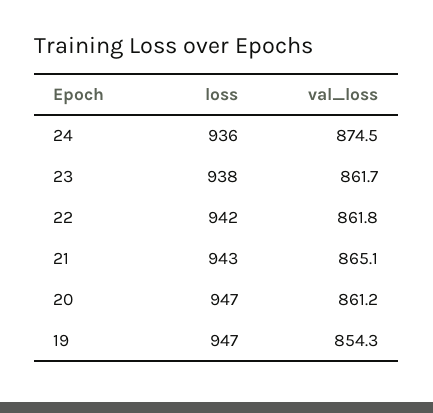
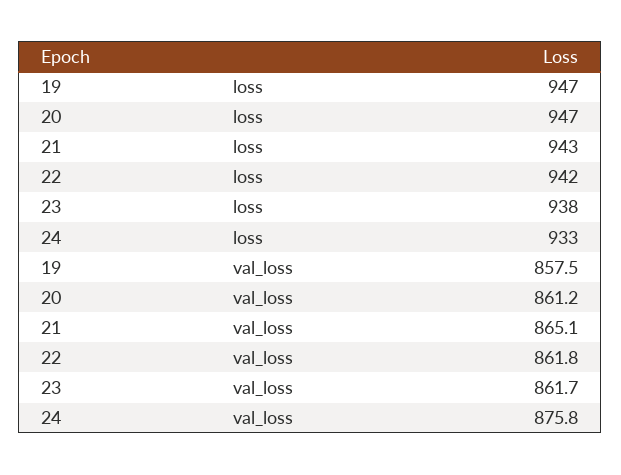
  {
    "loss": {
-     "24": 936,
+     "24": 933,
      "23": 938,
      "22": 942,
      "21": 943,
      "20": 947,
      "19": 947
    },
    "val_loss": {
-     "24": 874.5,
+     "24": 875.8,
      "23": 861.7,
      "22": 861.8,
      "21": 865.1,
      "20": 861.2,
-     "19": 854.3
+     "19": 857.5
    }
  }

